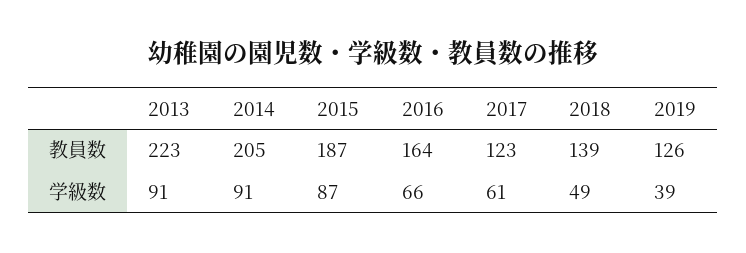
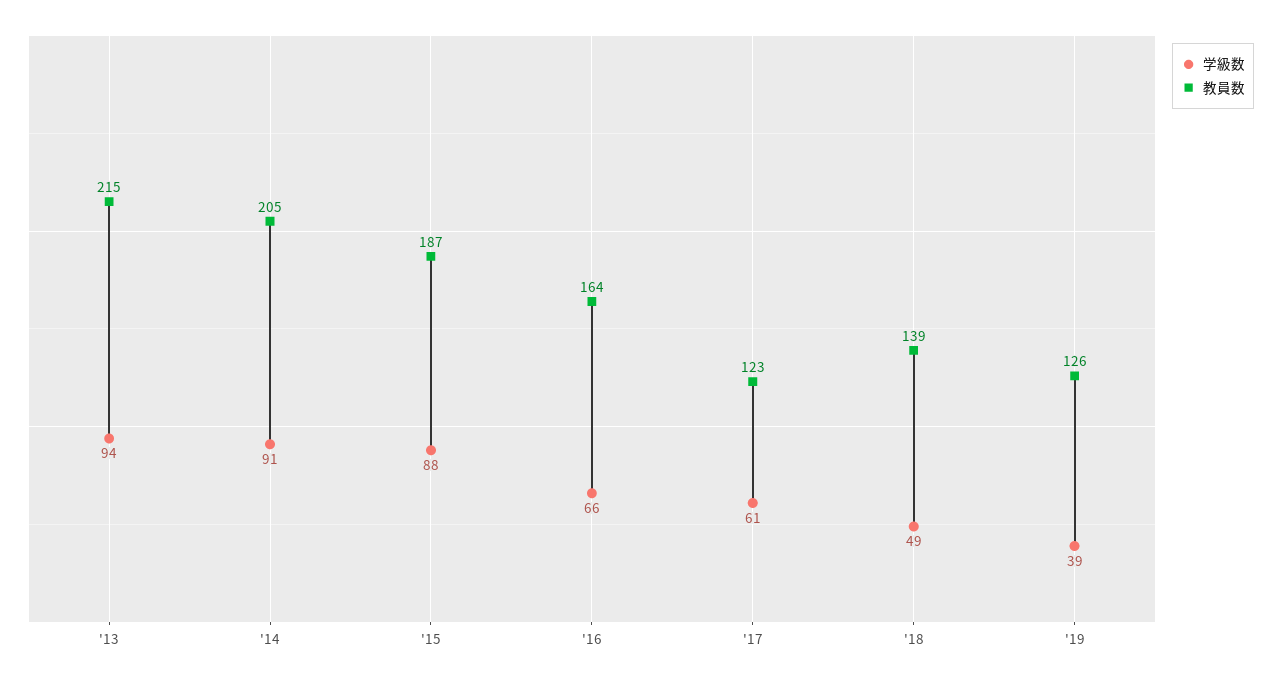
  {
    "教員数": {
-     "2013": 223,
+     "2013": 215,
      "2014": 205,
      "2015": 187,
      "2016": 164,
      "2017": 123,
      "2018": 139,
      "2019": 126
    },
    "学級数": {
-     "2013": 91,
+     "2013": 94,
      "2014": 91,
-     "2015": 87,
+     "2015": 88,
      "2016": 66,
      "2017": 61,
      "2018": 49,
      "2019": 39
    }
  }

